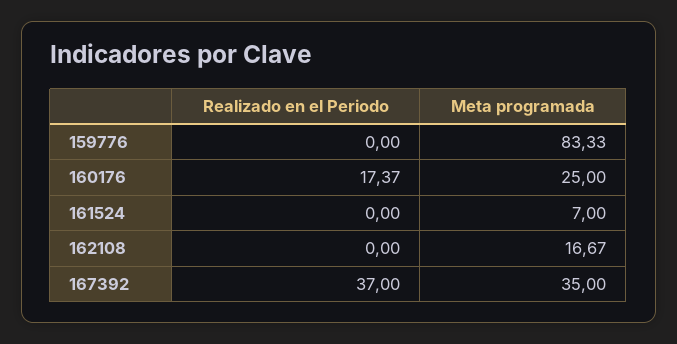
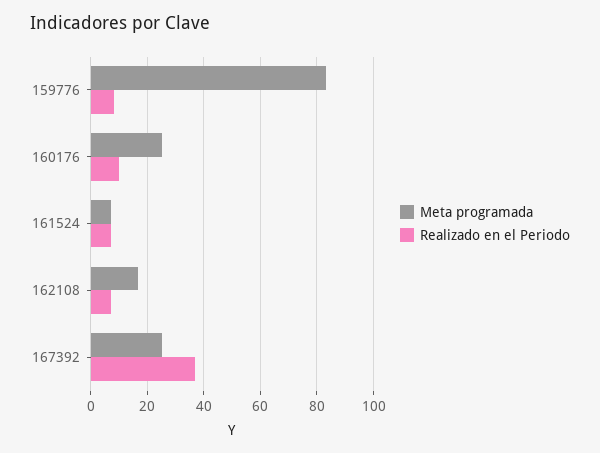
  {
    "Realizado en el Periodo": {
-     "159776": 0,
+     "159776": 7.5,
-     "160176": 17.37,
+     "160176": 10,
-     "161524": 0,
+     "161524": 7.5,
-     "162108": 0,
+     "162108": 7.5,
      "167392": 37
    },
    "Meta programada": {
      "159776": 83.33,
      "160176": 25,
      "161524": 7,
      "162108": 16.67,
-     "167392": 35
+     "167392": 25
    }
  }

